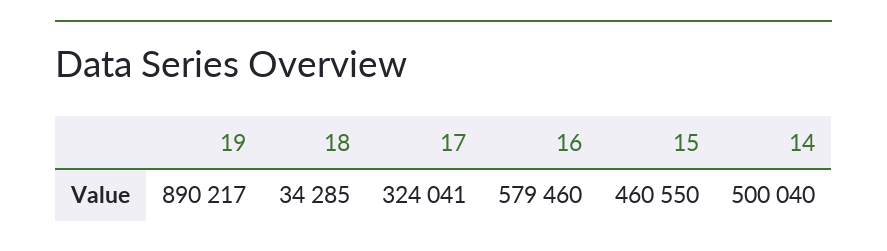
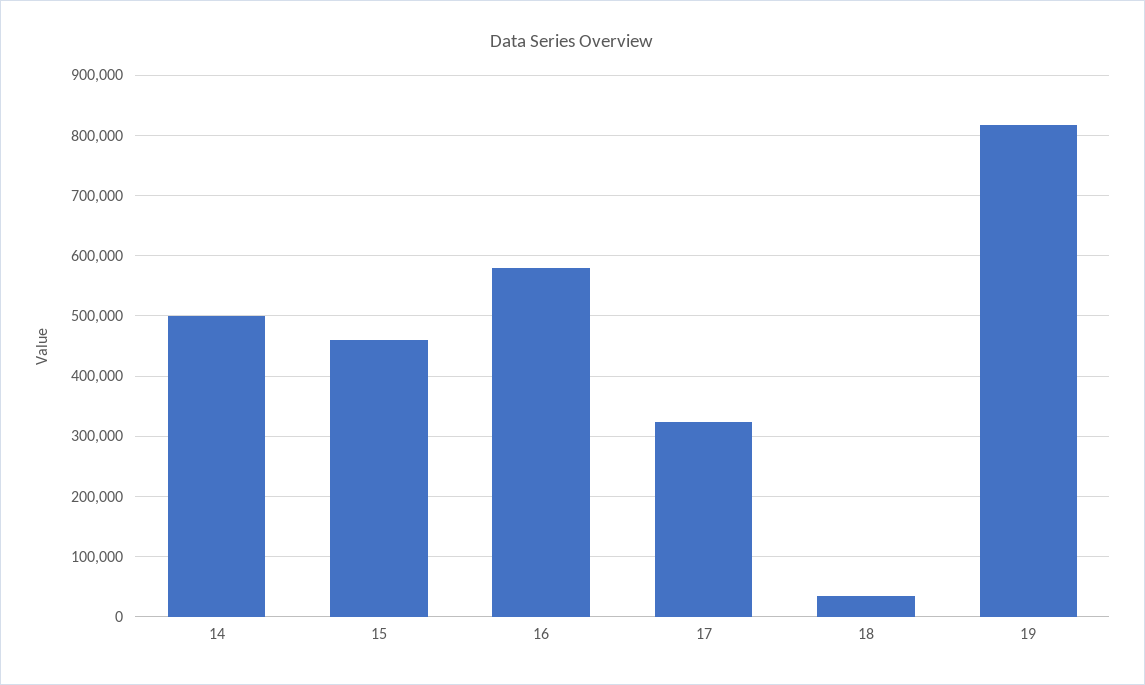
  {
-   "19": 890217,
+   "19": 820000,
    "18": 34285,
    "17": 324041,
    "16": 579460,
    "15": 460550,
    "14": 500040
  }

